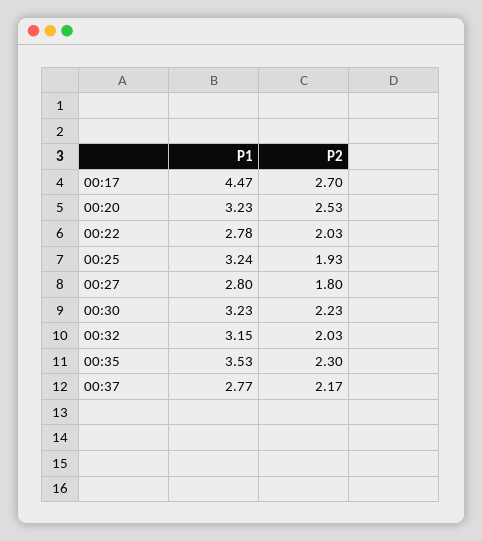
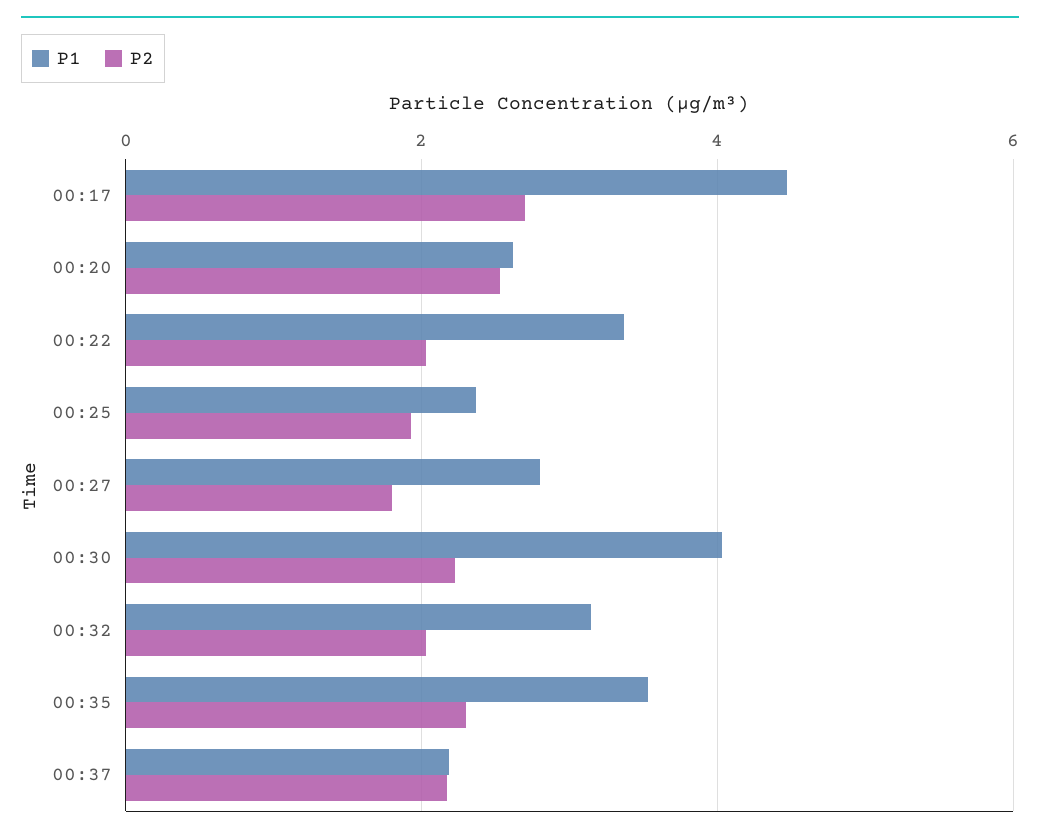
  {
    "P1": {
      "00:17": 4.47,
-     "00:20": 3.23,
+     "00:20": 2.6,
-     "00:22": 2.78,
+     "00:22": 3.4,
-     "00:25": 3.24,
+     "00:25": 2.4,
      "00:27": 2.8,
-     "00:30": 3.23,
+     "00:30": 4,
      "00:32": 3.15,
      "00:35": 3.53,
-     "00:37": 2.77
+     "00:37": 2.2
    },
    "P2": {
      "00:17": 2.7,
      "00:20": 2.53,
      "00:22": 2.03,
      "00:25": 1.93,
      "00:27": 1.8,
      "00:30": 2.23,
      "00:32": 2.03,
      "00:35": 2.3,
      "00:37": 2.17
    }
  }

